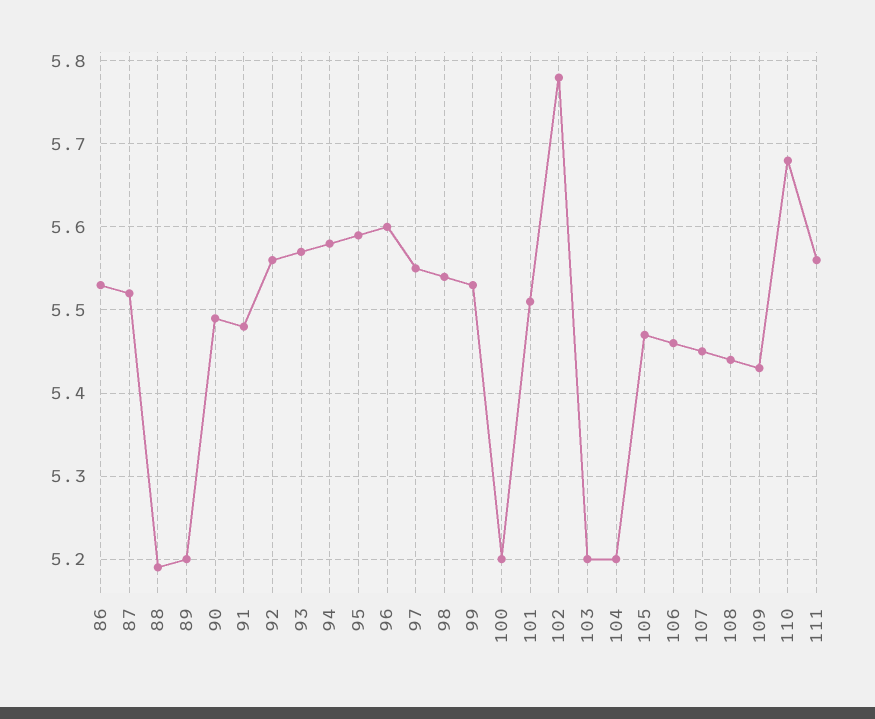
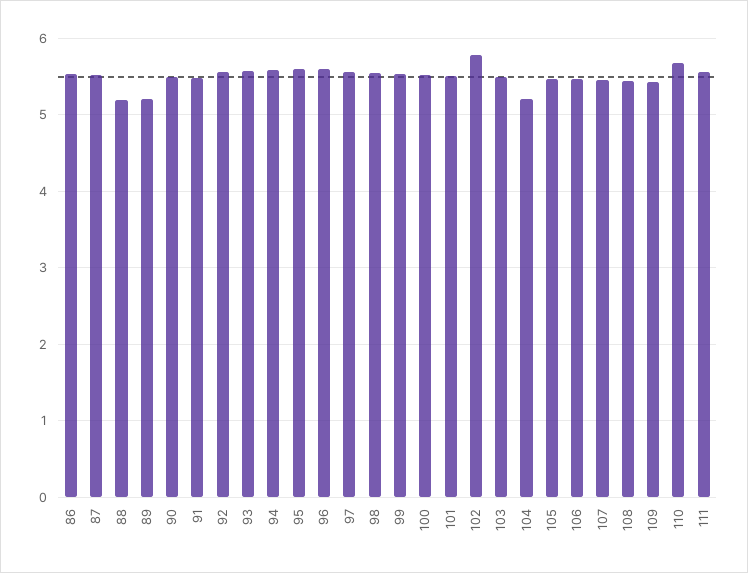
  {
    "86": 5.53,
    "87": 5.52,
    "88": 5.19,
    "89": 5.2,
    "90": 5.49,
    "91": 5.48,
    "92": 5.56,
    "93": 5.57,
    "94": 5.58,
    "95": 5.59,
    "96": 5.6,
    "97": 5.55,
    "98": 5.54,
    "99": 5.53,
-   "100": 5.2,
+   "100": 5.5,
    "101": 5.51,
    "102": 5.78,
-   "103": 5.2,
+   "103": 5.5,
    "104": 5.2,
    "105": 5.47,
    "106": 5.46,
    "107": 5.45,
    "108": 5.44,
    "109": 5.43,
    "110": 5.68,
    "111": 5.56
  }

